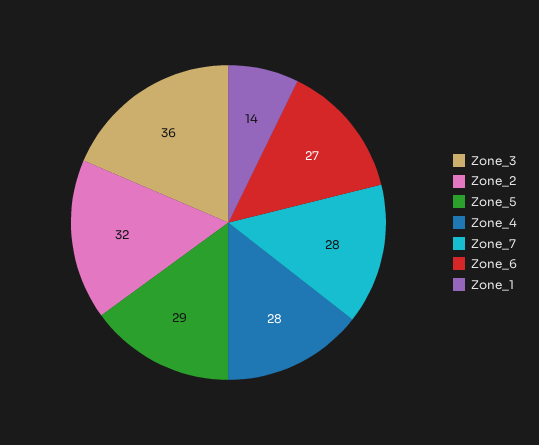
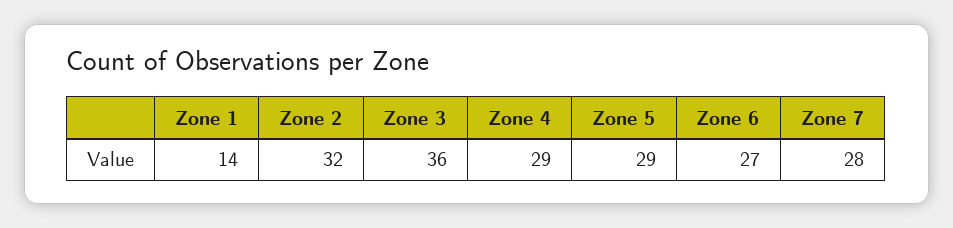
  {
    "Zone_3": 36,
    "Zone_2": 32,
    "Zone_5": 29,
-   "Zone_4": 28,
+   "Zone_4": 29,
    "Zone_7": 28,
    "Zone_6": 27,
    "Zone_1": 14
  }

